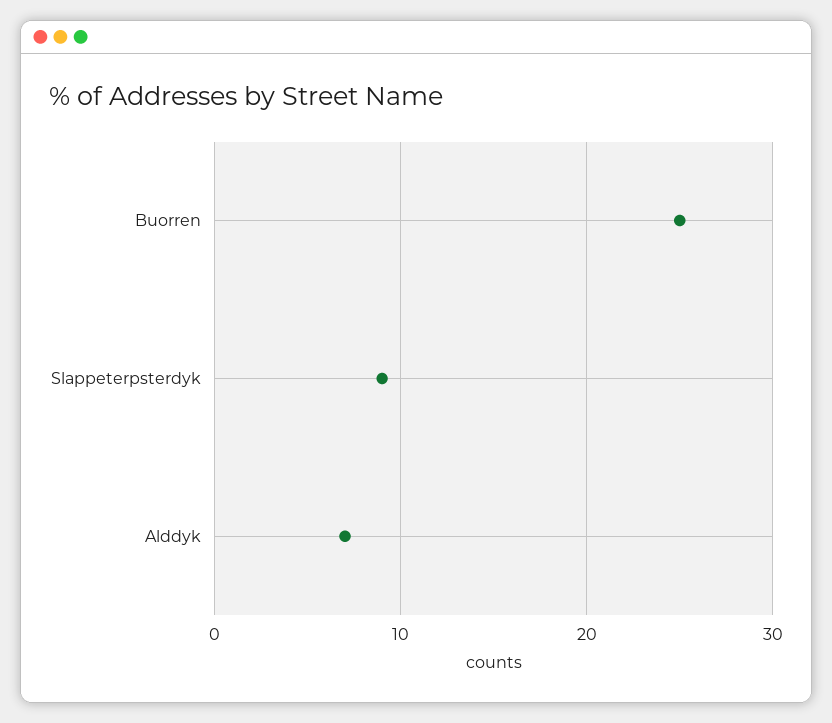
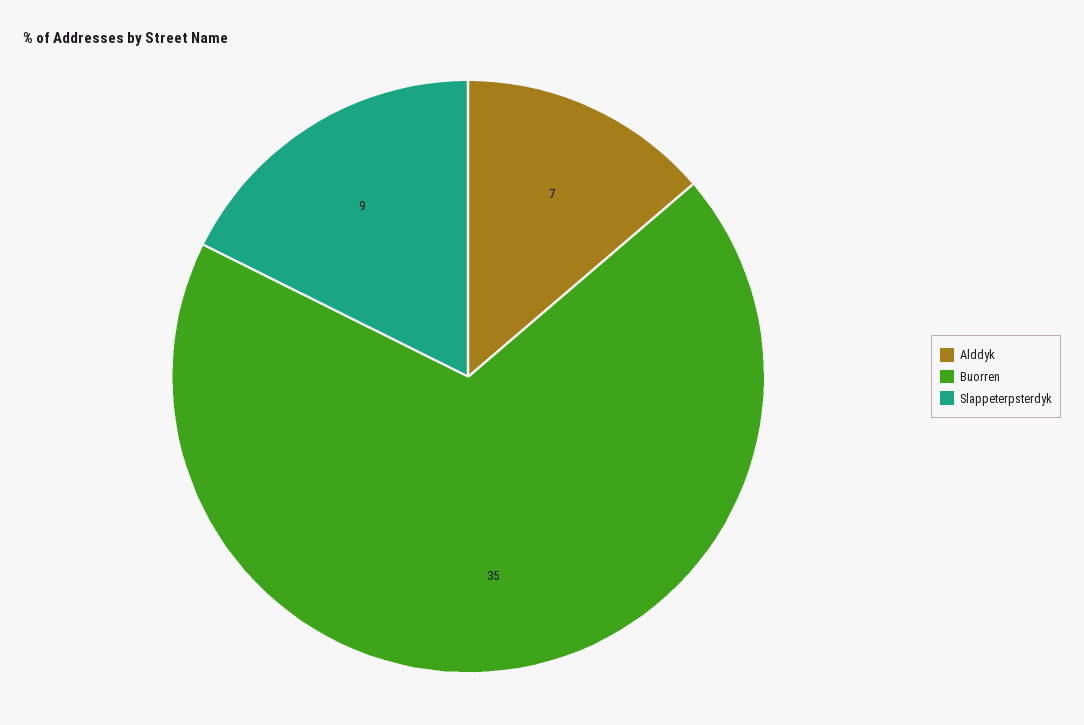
  {
-   "Buorren": 25,
+   "Buorren": 35,
    "Slappeterpsterdyk": 9,
    "Alddyk": 7
  }

